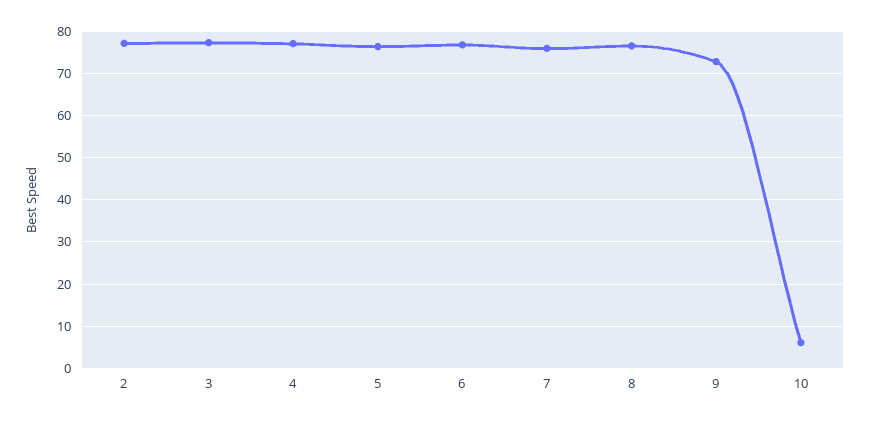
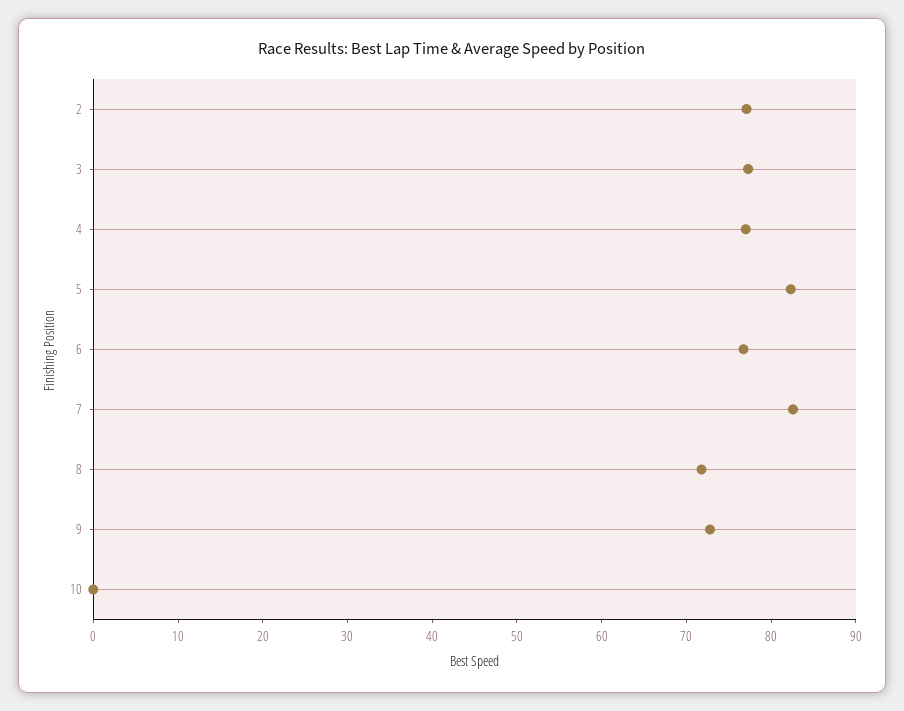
  {
    "2": 78,
    "3": 78,
    "4": 78,
-   "5": 76,
+   "5": 82,
    "6": 76,
-   "7": 76,
+   "7": 82,
-   "8": 76,
+   "8": 72,
    "9": 72,
-   "10": 6
+   "10": 0
  }

